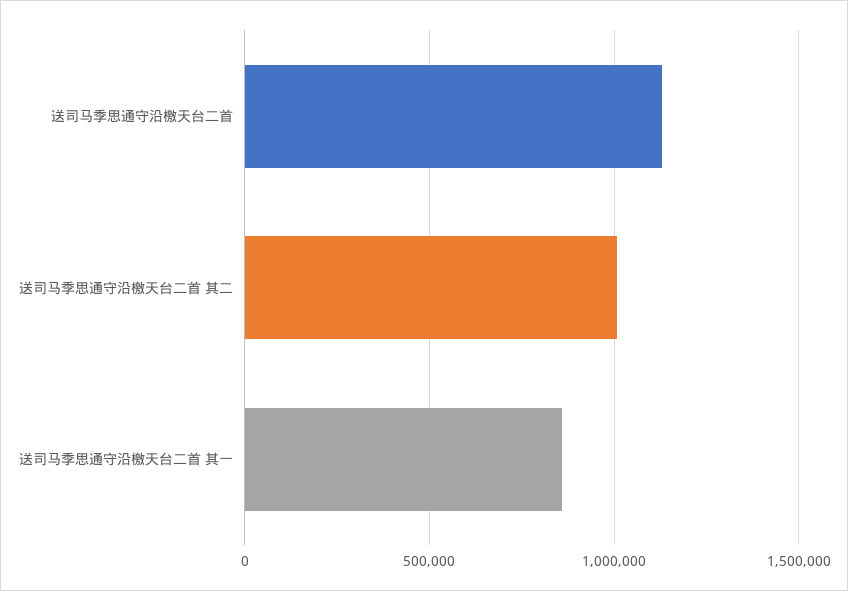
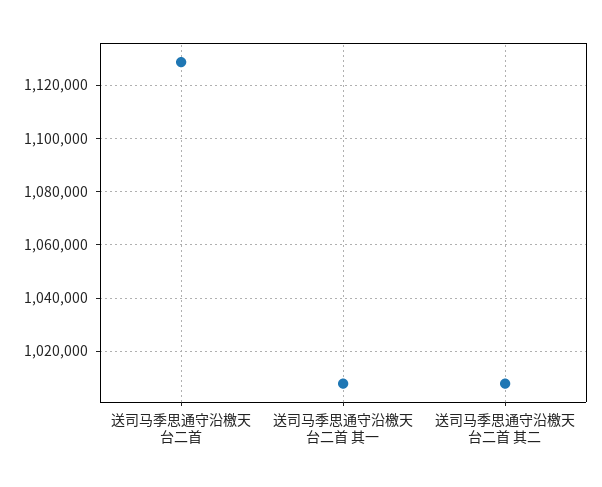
  {
    "送司马季思通守沿檄天台二首": 1127500,
    "送司马季思通守沿檄天台二首 其二": 1007500,
-   "送司马季思通守沿檄天台二首 其一": 850000
+   "送司马季思通守沿檄天台二首 其一": 1007500
  }

